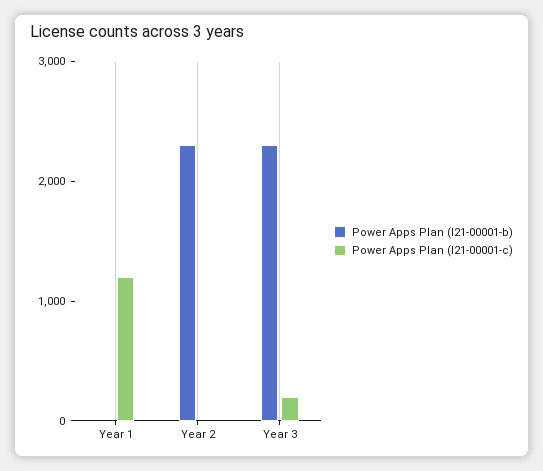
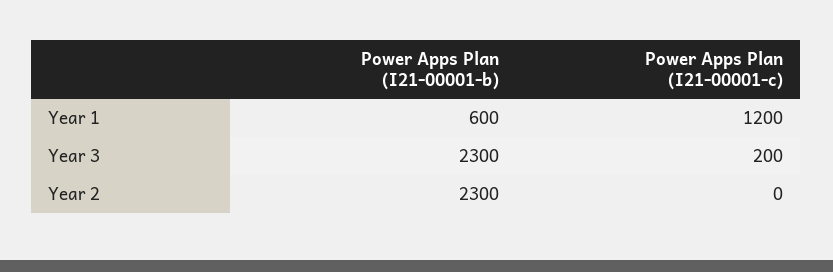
  {
    "Power Apps Plan (I21-00001-b)": {
-     "Year 1": 0,
+     "Year 1": 600,
      "Year 2": 2300,
      "Year 3": 2300
    },
    "Power Apps Plan (I21-00001-c)": {
      "Year 1": 1200,
      "Year 2": 0,
      "Year 3": 200
    }
  }

